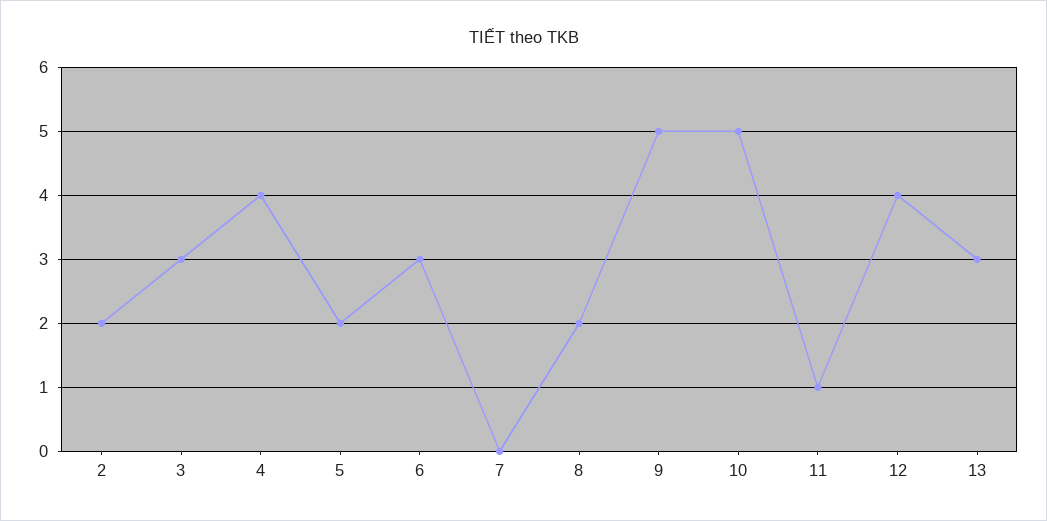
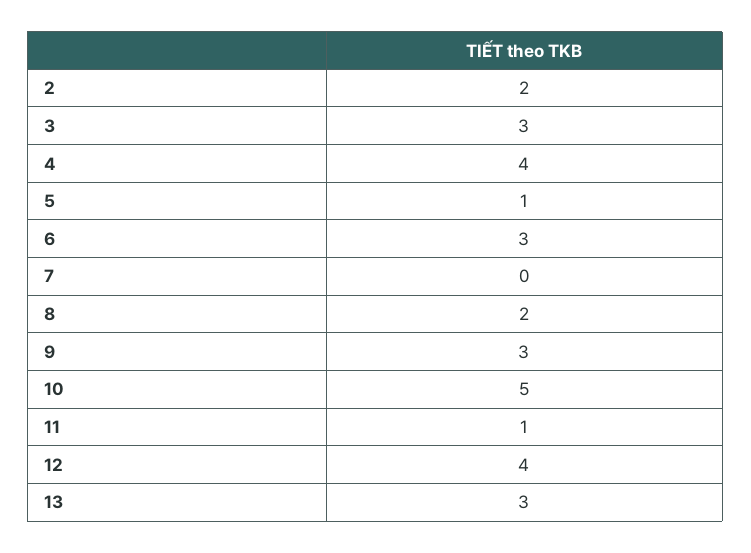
  {
    "2": 2,
    "3": 3,
    "4": 4,
-   "5": 2,
+   "5": 1,
    "6": 3,
    "7": 0,
    "8": 2,
-   "9": 5,
+   "9": 3,
    "10": 5,
    "11": 1,
    "12": 4,
    "13": 3
  }

